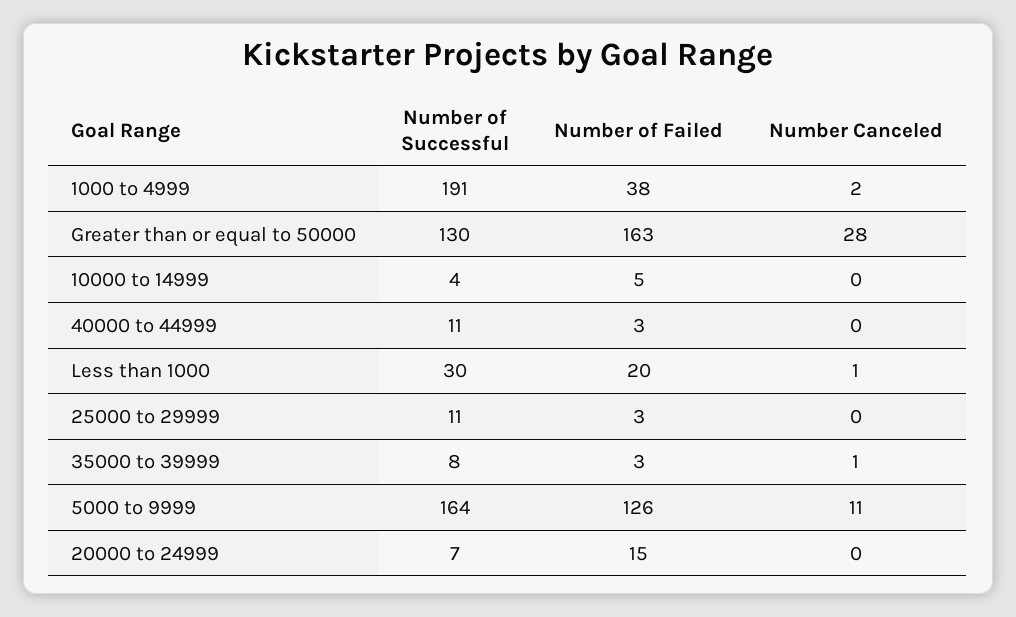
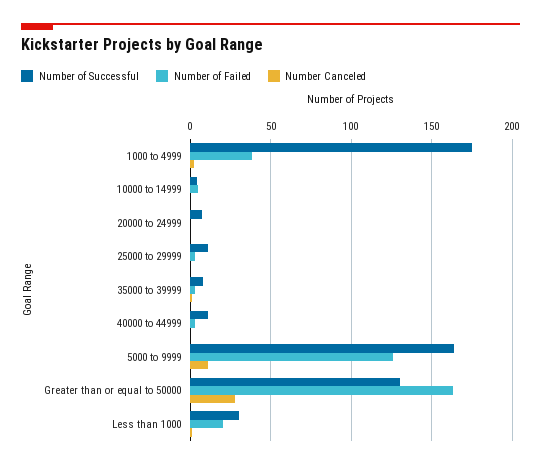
  {
    "Number of Successful": {
-     "1000 to 4999": 191,
+     "1000 to 4999": 175,
      "Greater than or equal to 50000": 130,
      "10000 to 14999": 4,
      "40000 to 44999": 11,
      "Less than 1000": 30,
      "25000 to 29999": 11,
      "35000 to 39999": 8,
      "5000 to 9999": 164,
      "20000 to 24999": 7
    },
    "Number of Failed": {
      "1000 to 4999": 38,
      "Greater than or equal to 50000": 163,
      "10000 to 14999": 5,
      "40000 to 44999": 3,
      "Less than 1000": 20,
      "25000 to 29999": 3,
      "35000 to 39999": 3,
      "5000 to 9999": 126,
-     "20000 to 24999": 15
+     "20000 to 24999": 0
    },
    "Number Canceled": {
      "1000 to 4999": 2,
      "Greater than or equal to 50000": 28,
      "10000 to 14999": 0,
      "40000 to 44999": 0,
      "Less than 1000": 1,
      "25000 to 29999": 0,
      "35000 to 39999": 1,
      "5000 to 9999": 11,
      "20000 to 24999": 0
    }
  }

